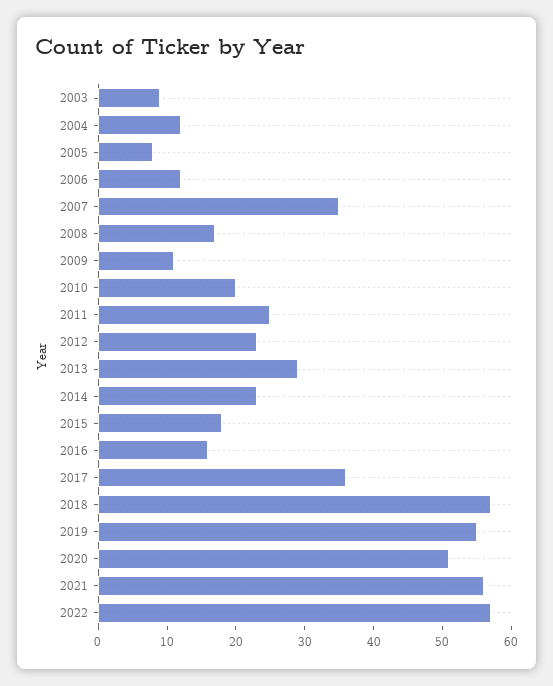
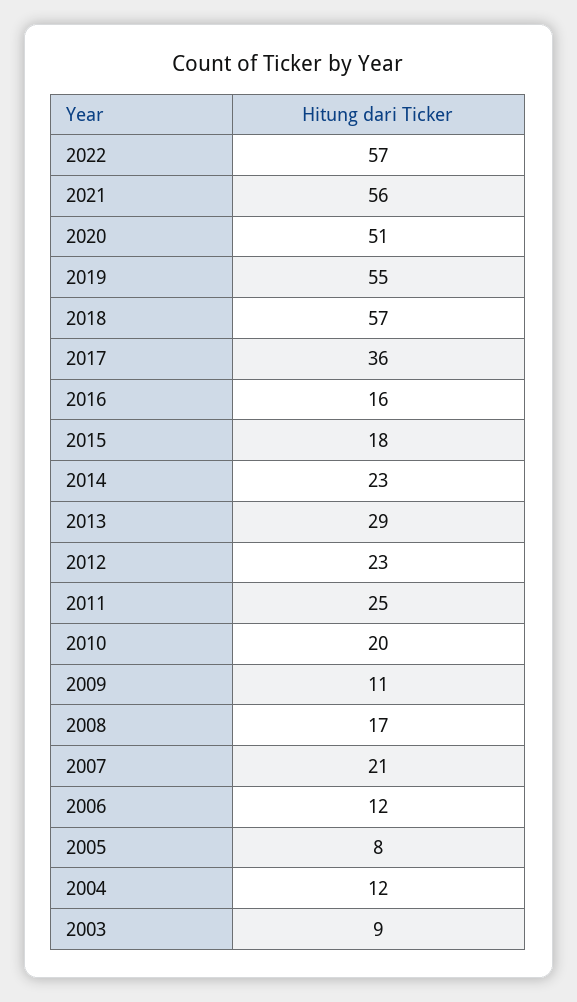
  {
    "2003": 9,
    "2004": 12,
    "2005": 8,
    "2006": 12,
-   "2007": 35,
+   "2007": 21,
    "2008": 17,
    "2009": 11,
    "2010": 20,
    "2011": 25,
    "2012": 23,
    "2013": 29,
    "2014": 23,
    "2015": 18,
    "2016": 16,
    "2017": 36,
    "2018": 57,
    "2019": 55,
    "2020": 51,
    "2021": 56,
    "2022": 57
  }

